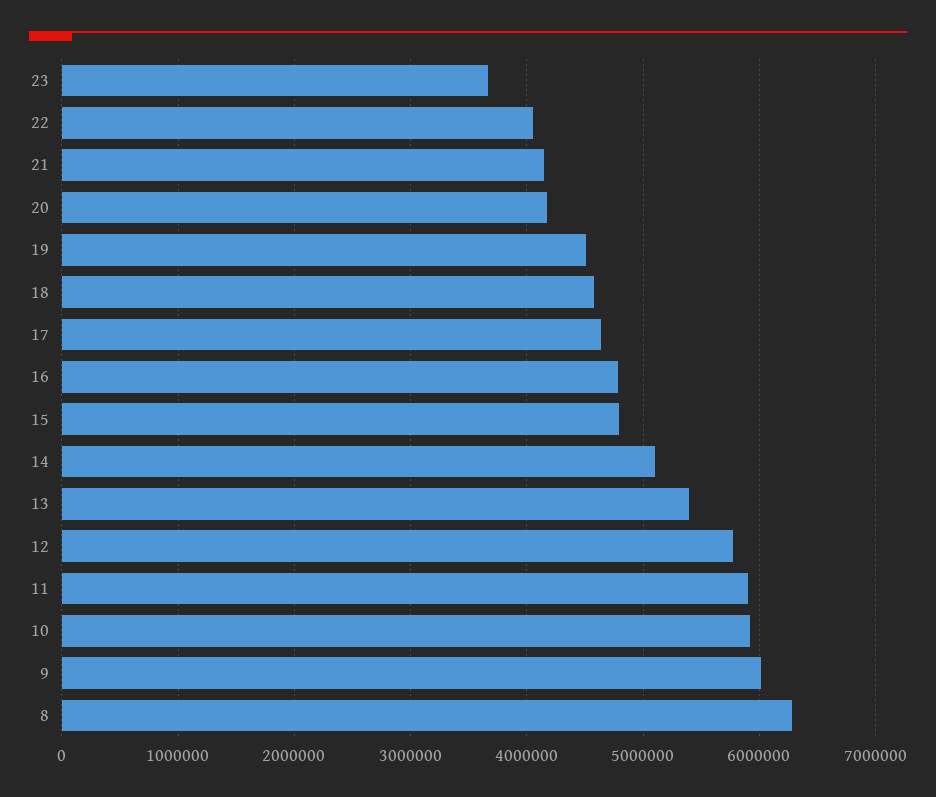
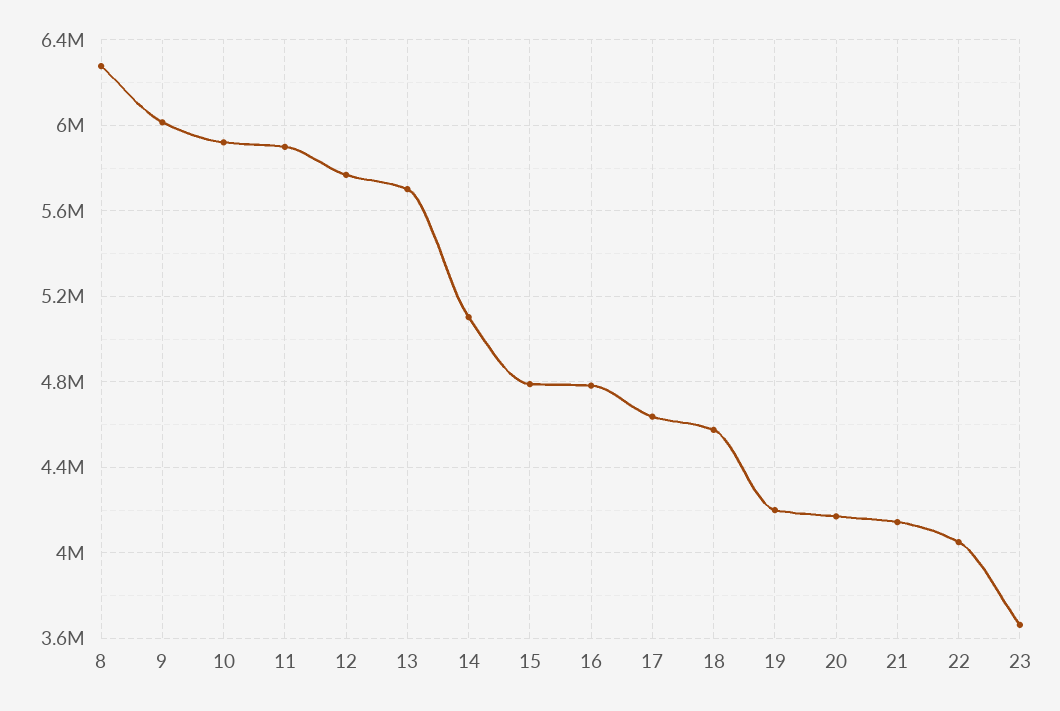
  {
    "23": 3650000,
    "22": 4050000,
    "21": 4150000,
    "20": 4150000,
-   "19": 4500000,
+   "19": 4200000,
    "18": 4600000,
    "17": 4650000,
    "16": 4800000,
    "15": 4800000,
    "14": 5100000,
-   "13": 5400000,
+   "13": 5700000,
    "12": 5750000,
    "11": 5900000,
    "10": 5900000,
    "9": 6000000,
    "8": 6300000
  }

